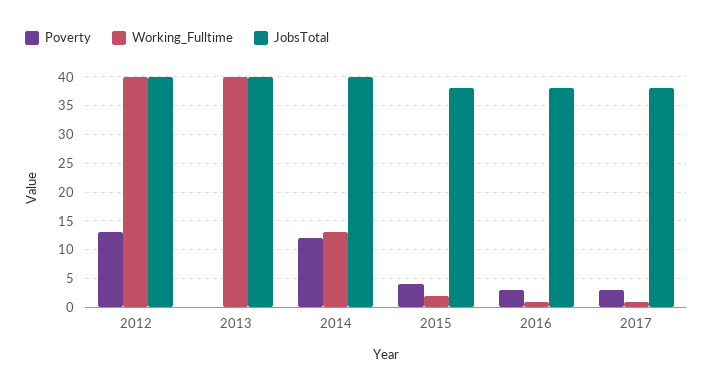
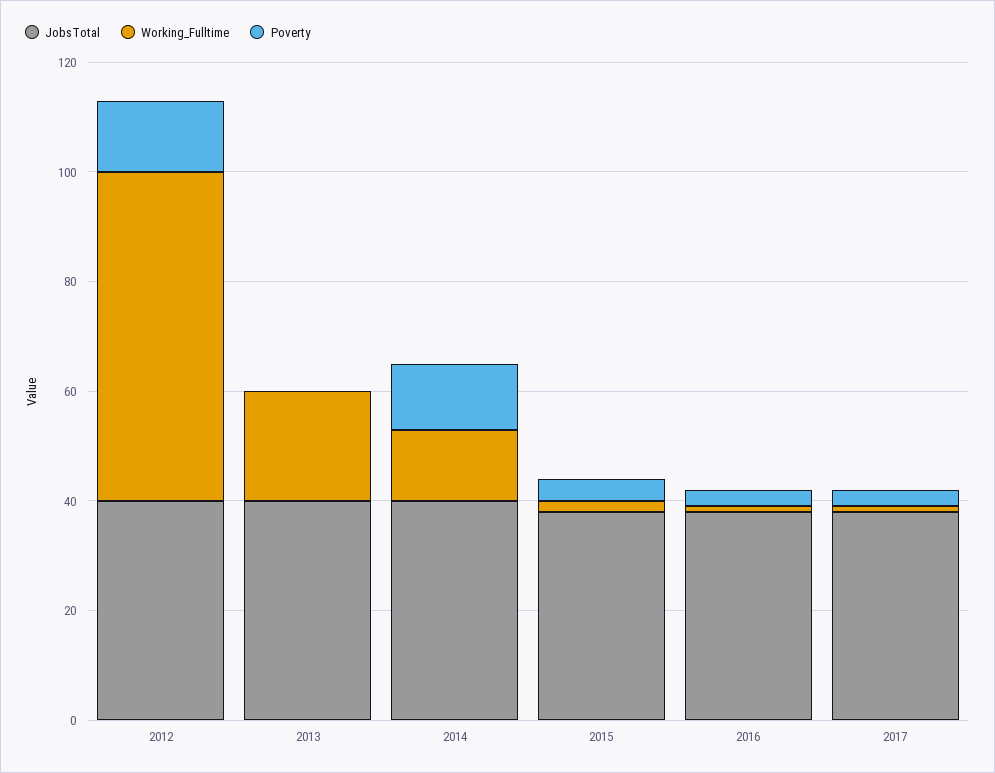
  {
    "Poverty": {
      "2012": 15,
      "2013": 0,
      "2014": 10,
      "2015": 5,
      "2016": 5,
      "2017": 5
    },
    "Working_Fulltime": {
-     "2012": 40,
+     "2012": 60,
-     "2013": 40,
+     "2013": 20,
      "2014": 15,
      "2015": 0,
      "2016": 0,
      "2017": 0
    },
    "JobsTotal": {
      "2012": 40,
      "2013": 40,
      "2014": 40,
      "2015": 40,
      "2016": 40,
      "2017": 40
    }
  }

